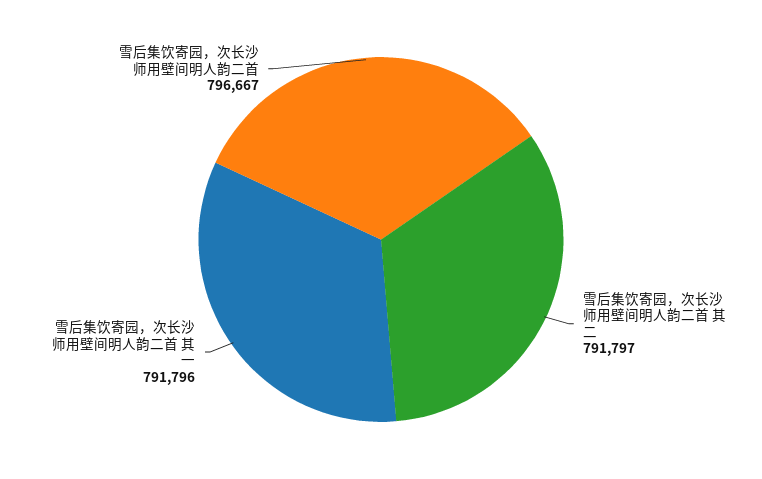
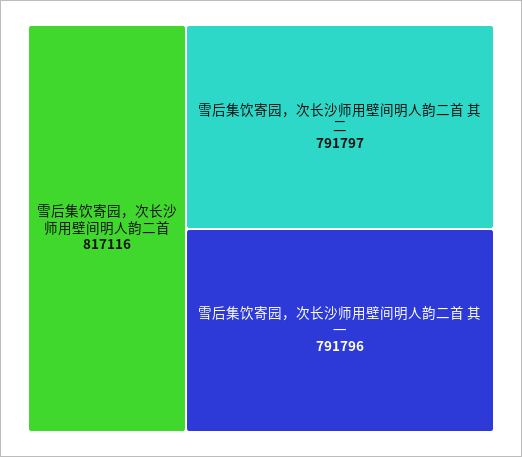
  {
    "雪后集饮寄园，次长沙师用壁间明人韵二首 其二": 791797,
    "雪后集饮寄园，次长沙师用壁间明人韵二首 其一": 791796,
-   "雪后集饮寄园，次长沙师用壁间明人韵二首": 796667
+   "雪后集饮寄园，次长沙师用壁间明人韵二首": 817116
  }

